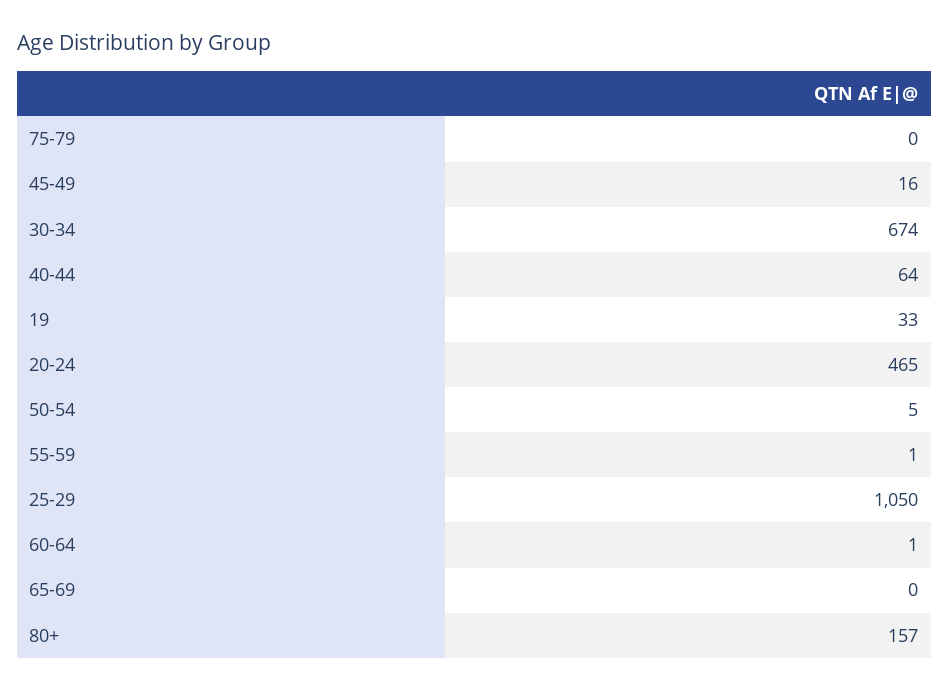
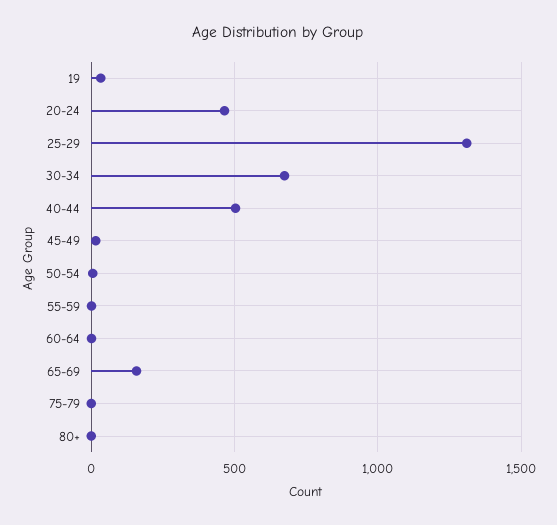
  {
    "75-79": 0,
    "45-49": 16,
    "30-34": 674,
-   "40-44": 64,
+   "40-44": 500,
    "19": 33,
    "20-24": 465,
    "50-54": 5,
    "55-59": 1,
-   "25-29": 1050,
+   "25-29": 1300,
    "60-64": 1,
-   "65-69": 0,
+   "65-69": 150,
-   "80+": 157
+   "80+": 0
  }

